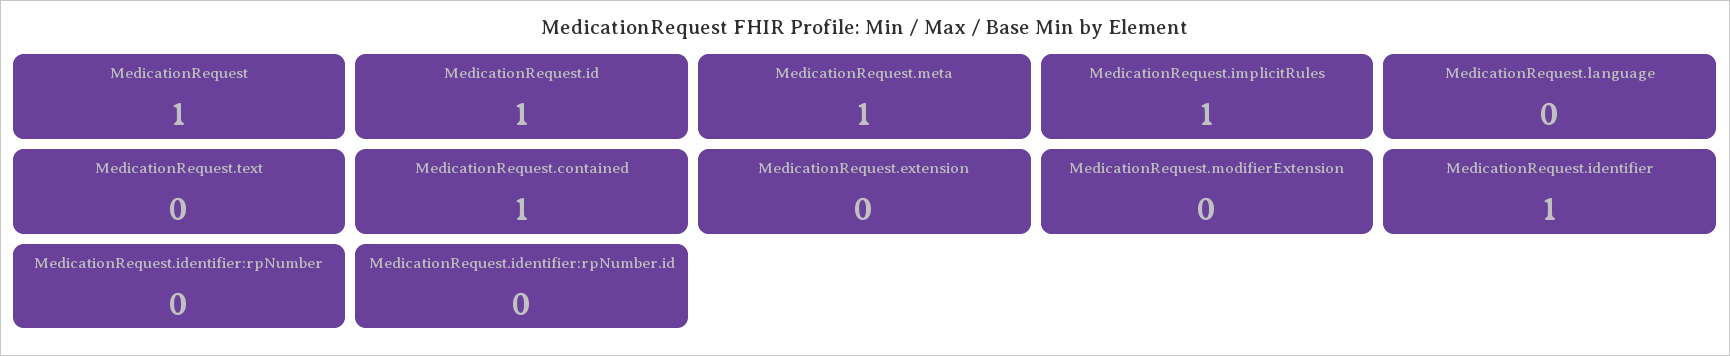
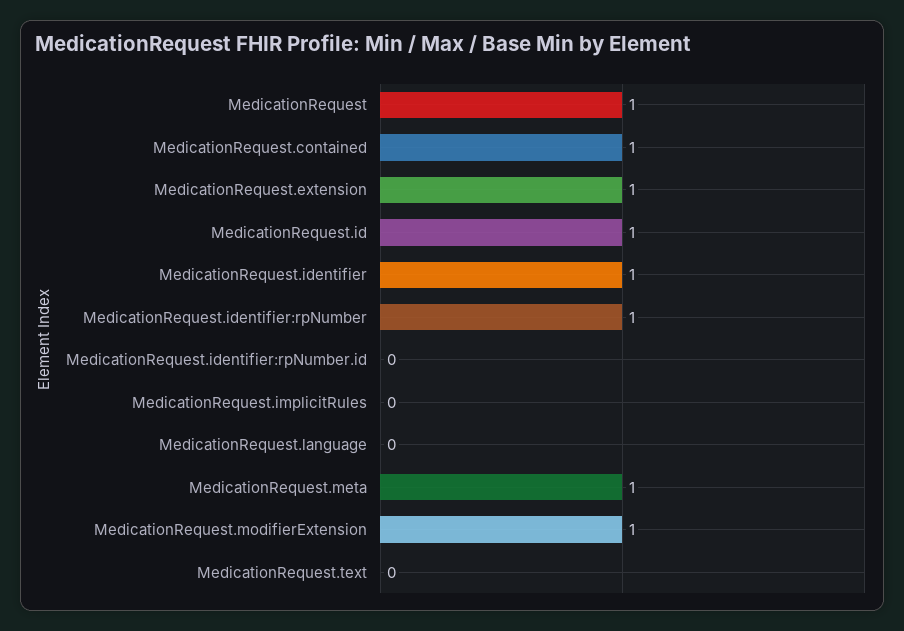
  {
    "MedicationRequest": 1,
    "MedicationRequest.id": 1,
    "MedicationRequest.meta": 1,
-   "MedicationRequest.implicitRules": 1,
+   "MedicationRequest.implicitRules": 0,
    "MedicationRequest.language": 0,
    "MedicationRequest.text": 0,
    "MedicationRequest.contained": 1,
-   "MedicationRequest.extension": 0,
+   "MedicationRequest.extension": 1,
-   "MedicationRequest.modifierExtension": 0,
+   "MedicationRequest.modifierExtension": 1,
    "MedicationRequest.identifier": 1,
-   "MedicationRequest.identifier:rpNumber": 0,
+   "MedicationRequest.identifier:rpNumber": 1,
    "MedicationRequest.identifier:rpNumber.id": 0
  }

